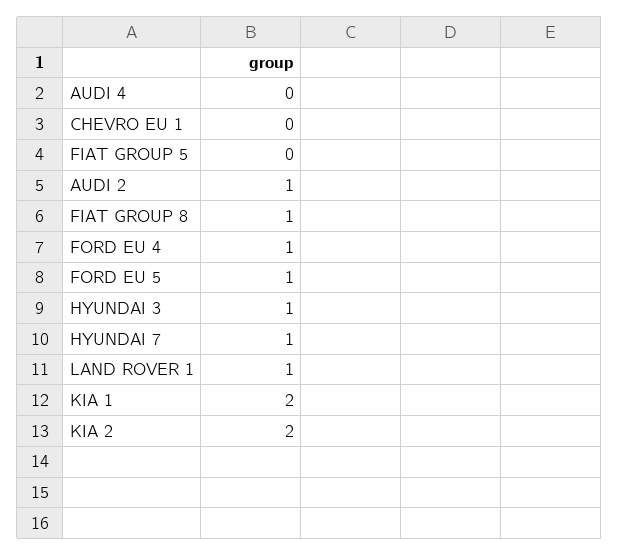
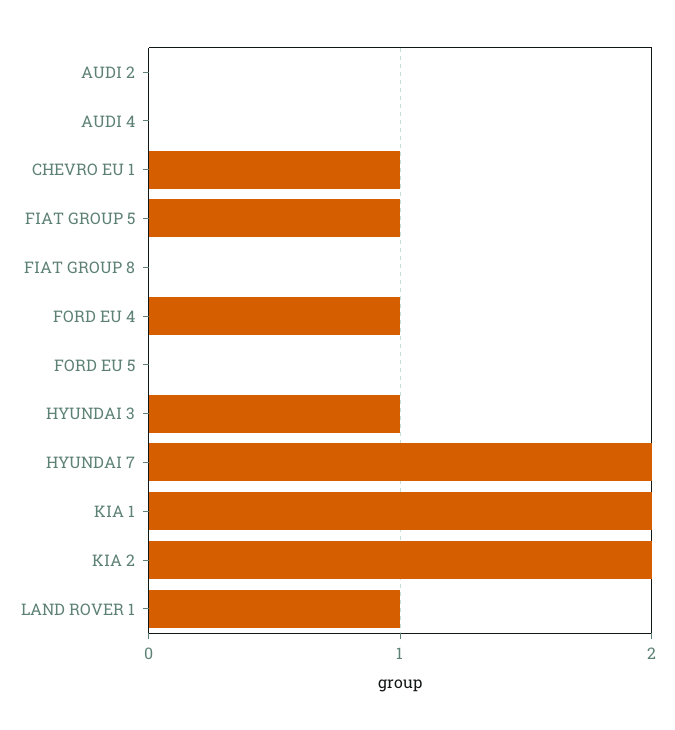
  {
    "AUDI 4": 0,
-   "CHEVRO EU 1": 0,
+   "CHEVRO EU 1": 1,
-   "FIAT GROUP 5": 0,
+   "FIAT GROUP 5": 1,
-   "AUDI 2": 1,
+   "AUDI 2": 0,
-   "FIAT GROUP 8": 1,
+   "FIAT GROUP 8": 0,
    "FORD EU 4": 1,
-   "FORD EU 5": 1,
+   "FORD EU 5": 0,
    "HYUNDAI 3": 1,
-   "HYUNDAI 7": 1,
+   "HYUNDAI 7": 2,
    "LAND ROVER 1": 1,
    "KIA 1": 2,
    "KIA 2": 2
  }

